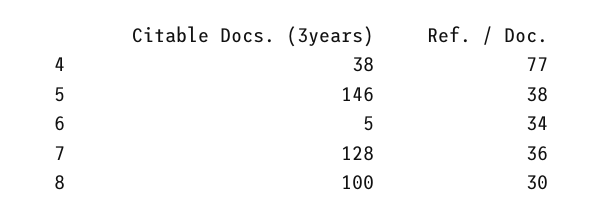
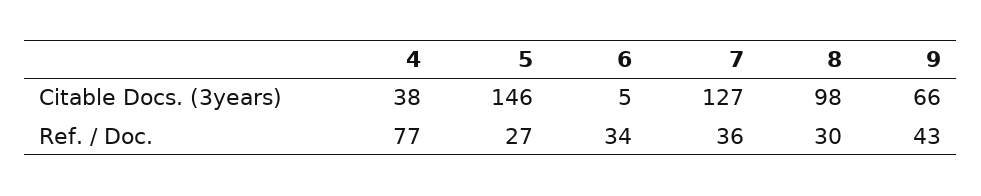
  {
    "Citable Docs. (3years)": {
      "4": 38,
      "5": 146,
      "6": 5,
-     "7": 128,
+     "7": 127,
-     "8": 100
+     "8": 98,
+     "9": 66
    },
    "Ref. / Doc.": {
      "4": 77,
-     "5": 38,
+     "5": 27,
      "6": 34,
      "7": 36,
-     "8": 30
+     "8": 30,
+     "9": 43
    }
  }

